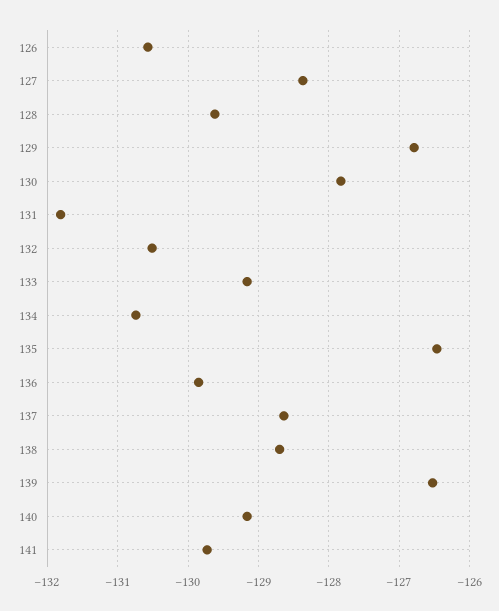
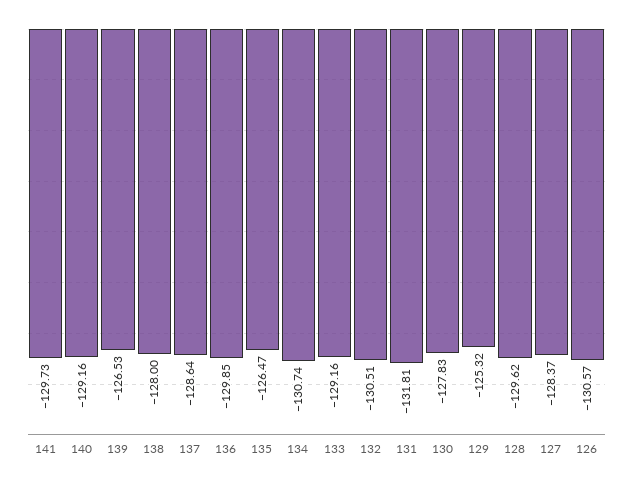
  {
    "126": -130.57,
    "127": -128.37,
    "128": -129.62,
-   "129": -126.8,
+   "129": -125.32,
    "130": -127.83,
    "131": -131.81,
    "132": -130.51,
    "133": -129.16,
    "134": -130.74,
    "135": -126.47,
    "136": -129.85,
    "137": -128.64,
-   "138": -128.7,
+   "138": -128,
    "139": -126.53,
    "140": -129.16,
    "141": -129.73
  }

